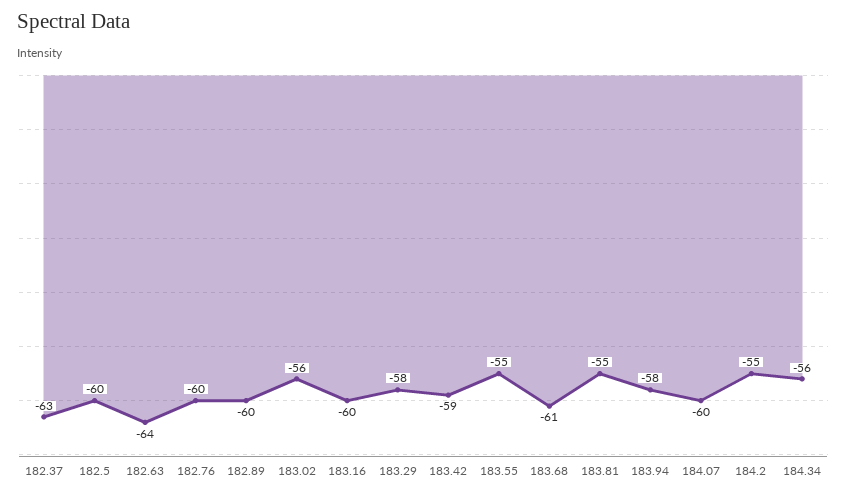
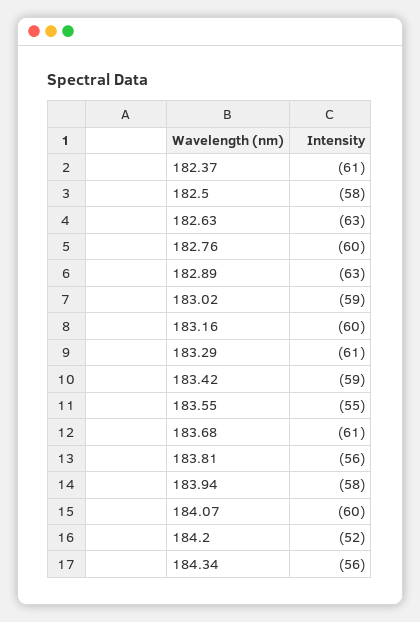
  {
-   "182.37": -63,
+   "182.37": -61,
-   "182.5": -60,
+   "182.5": -58,
-   "182.63": -64,
+   "182.63": -63,
    "182.76": -60,
-   "182.89": -60,
+   "182.89": -63,
-   "183.02": -56,
+   "183.02": -59,
    "183.16": -60,
-   "183.29": -58,
+   "183.29": -61,
    "183.42": -59,
    "183.55": -55,
    "183.68": -61,
-   "183.81": -55,
+   "183.81": -56,
    "183.94": -58,
    "184.07": -60,
-   "184.2": -55,
+   "184.2": -52,
    "184.34": -56
  }

